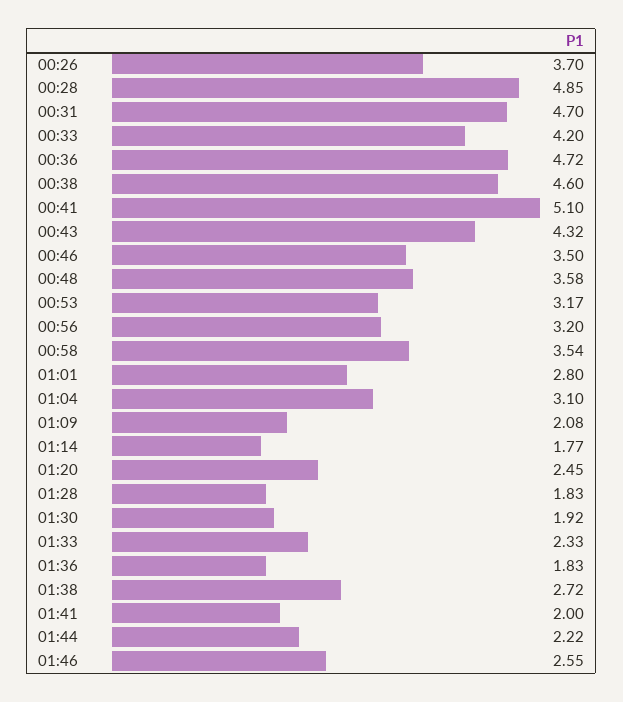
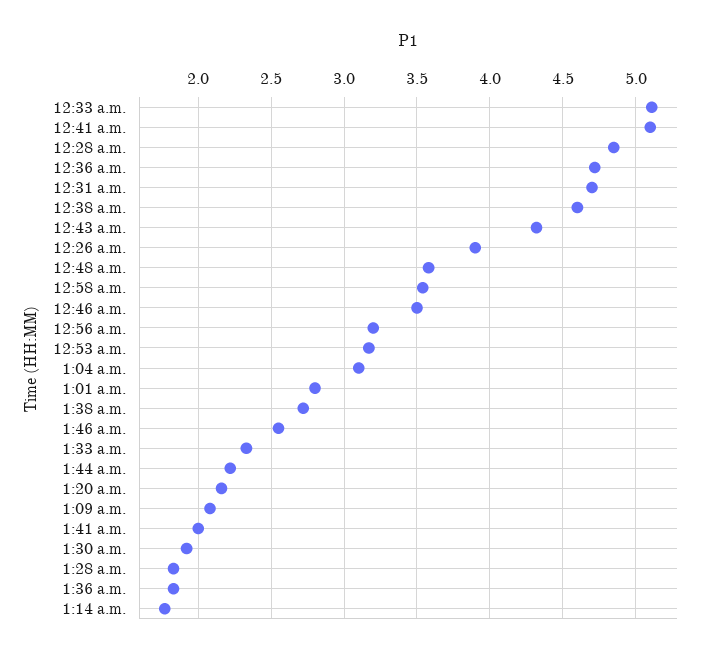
  {
-   "00:26": 3.7,
+   "00:26": 3.9,
    "00:28": 4.85,
    "00:31": 4.7,
-   "00:33": 4.2,
+   "00:33": 5.1,
    "00:36": 4.72,
    "00:38": 4.6,
    "00:41": 5.1,
    "00:43": 4.32,
    "00:46": 3.5,
    "00:48": 3.58,
    "00:53": 3.17,
    "00:56": 3.2,
    "00:58": 3.54,
    "01:01": 2.8,
    "01:04": 3.1,
    "01:09": 2.08,
    "01:14": 1.77,
-   "01:20": 2.45,
+   "01:20": 2.15,
    "01:28": 1.83,
    "01:30": 1.92,
    "01:33": 2.33,
    "01:36": 1.83,
    "01:38": 2.72,
    "01:41": 2,
    "01:44": 2.22,
    "01:46": 2.55
  }

